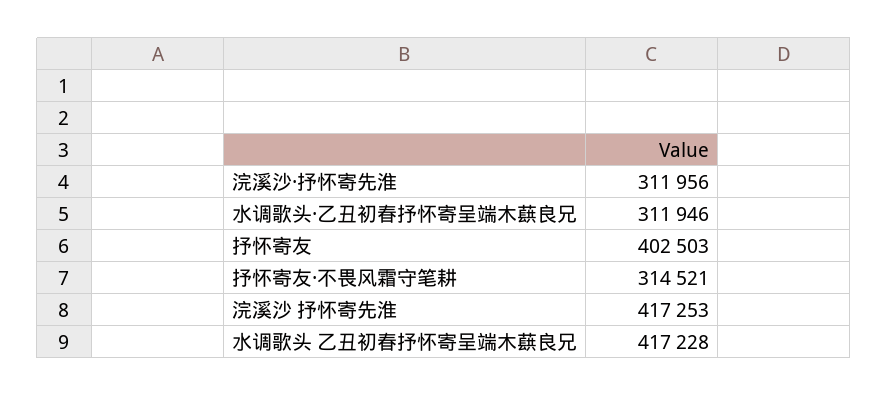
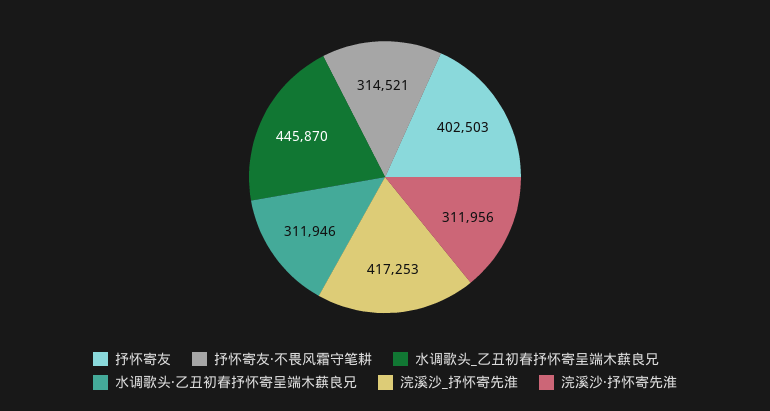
  {
    "浣溪沙·抒怀寄先淮": 311956,
    "水调歌头·乙丑初春抒怀寄呈端木蕻良兄": 311946,
    "抒怀寄友": 402503,
    "抒怀寄友·不畏风霜守笔耕": 314521,
    "浣溪沙 抒怀寄先淮": 417253,
-   "水调歌头 乙丑初春抒怀寄呈端木蕻良兄": 417228
+   "水调歌头 乙丑初春抒怀寄呈端木蕻良兄": 445870
  }

